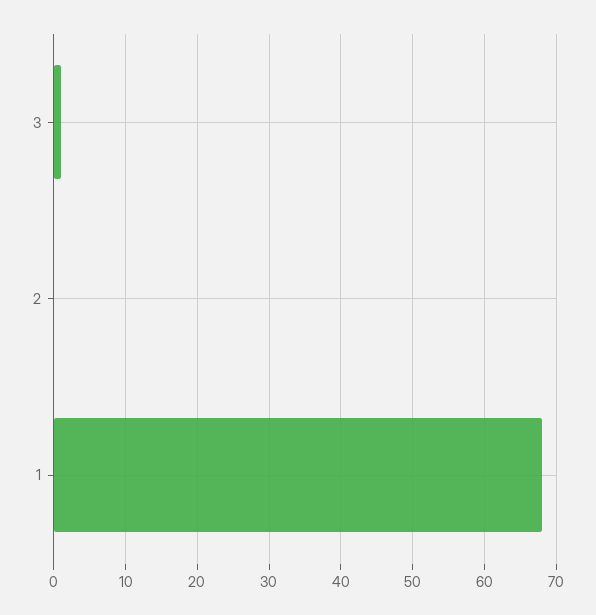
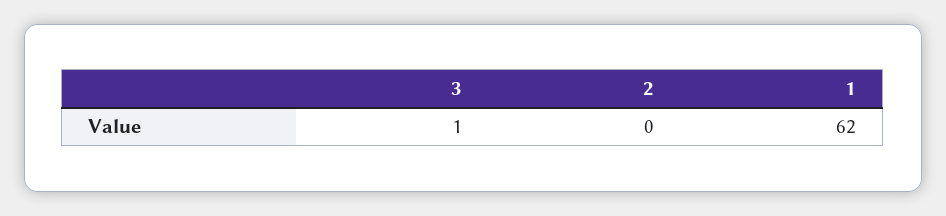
  {
    "3": 1,
    "2": 0,
-   "1": 68
+   "1": 62
  }

